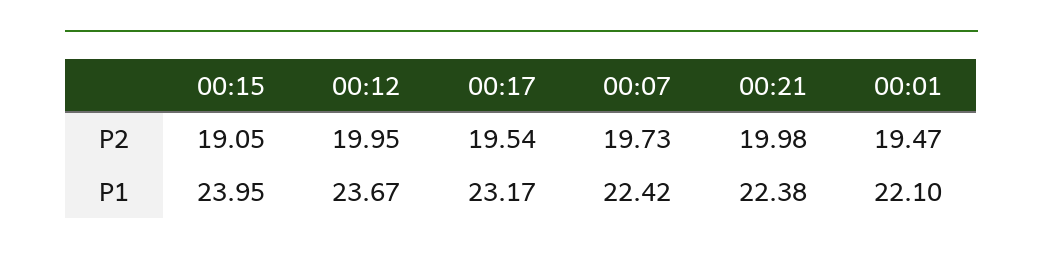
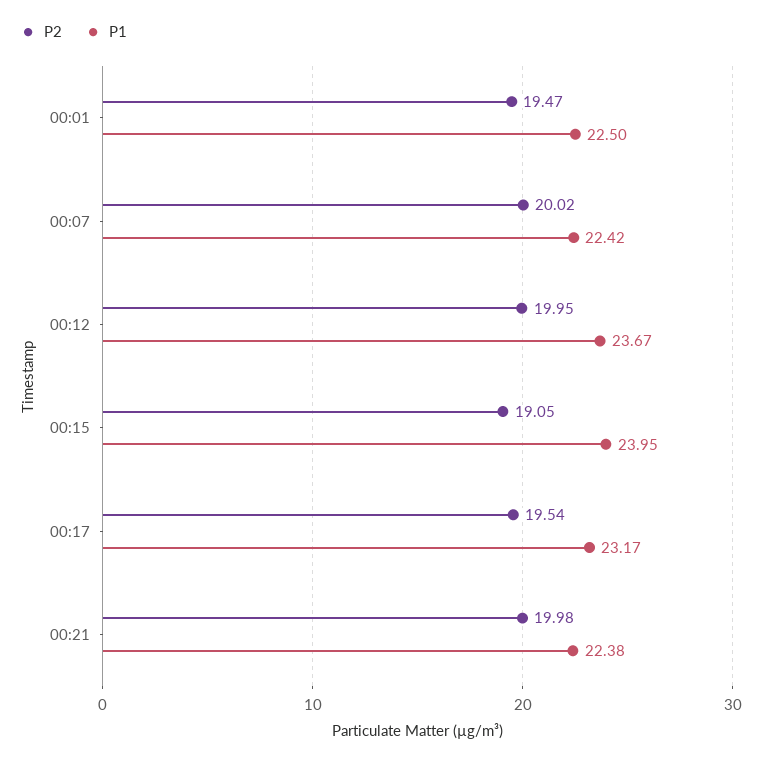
  {
    "P2": {
      "00:15": 19.05,
      "00:12": 19.95,
      "00:17": 19.54,
-     "00:07": 19.73,
+     "00:07": 20.02,
      "00:21": 19.98,
      "00:01": 19.47
    },
    "P1": {
      "00:15": 23.95,
      "00:12": 23.67,
      "00:17": 23.17,
      "00:07": 22.42,
      "00:21": 22.38,
-     "00:01": 22.1
+     "00:01": 22.5
    }
  }

